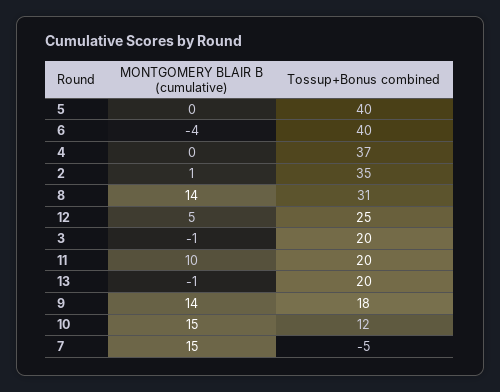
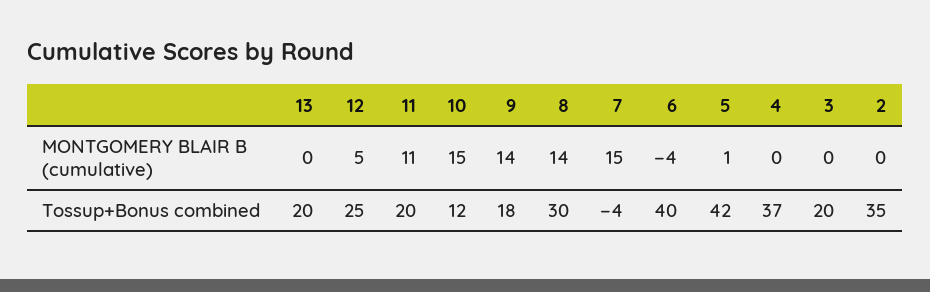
  {
    "MONTGOMERY BLAIR B (cumulative)": {
-     "5": 0,
+     "5": 1,
      "6": -4,
      "4": 0,
-     "2": 1,
+     "2": 0,
      "8": 14,
      "12": 5,
-     "3": -1,
+     "3": 0,
-     "11": 10,
+     "11": 11,
-     "13": -1,
+     "13": 0,
      "9": 14,
      "10": 15,
      "7": 15
    },
    "Tossup+Bonus combined": {
-     "5": 40,
+     "5": 42,
      "6": 40,
      "4": 37,
      "2": 35,
-     "8": 31,
+     "8": 30,
      "12": 25,
      "3": 20,
      "11": 20,
      "13": 20,
      "9": 18,
      "10": 12,
-     "7": -5
+     "7": -4
    }
  }

